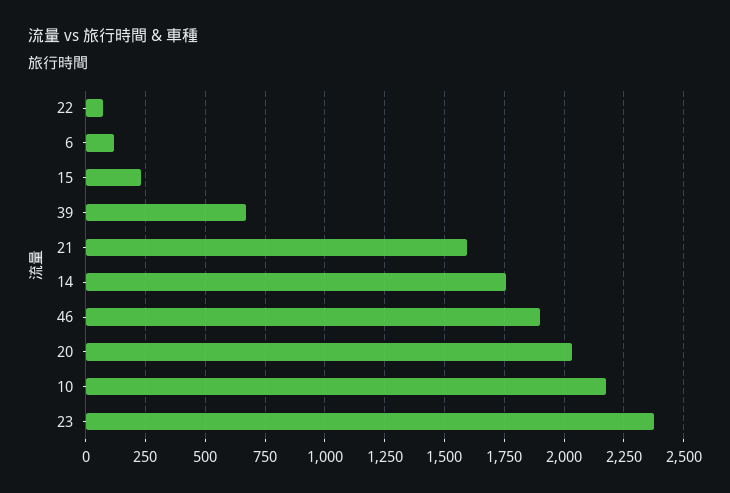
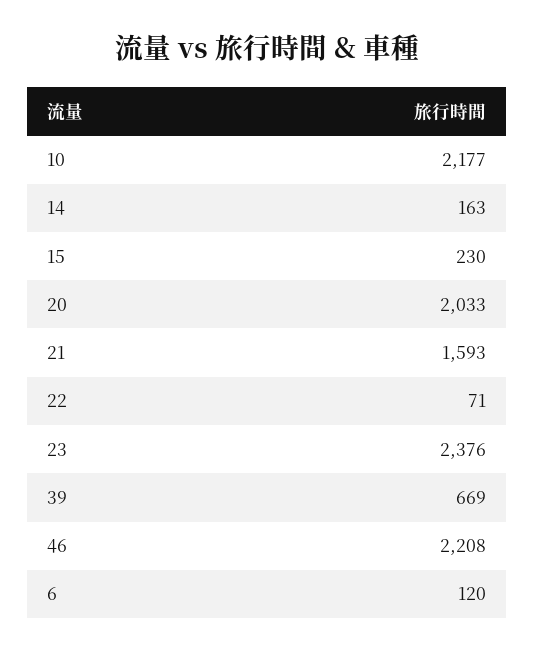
  {
    "22": 71,
    "6": 120,
    "15": 230,
    "39": 669,
    "21": 1593,
-   "14": 1750,
+   "14": 163,
-   "46": 1900,
+   "46": 2208,
    "20": 2033,
    "10": 2177,
    "23": 2376
  }

